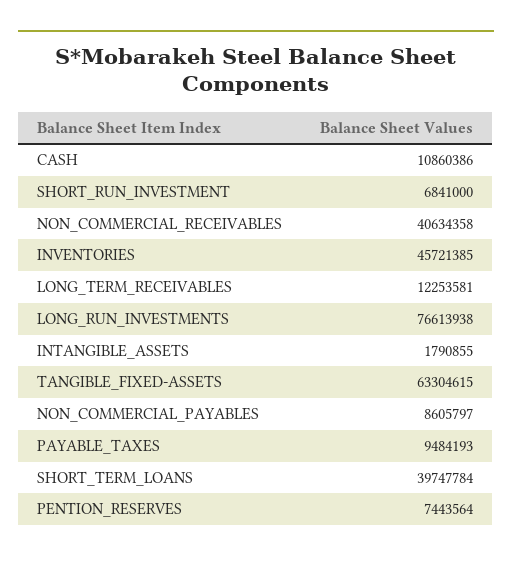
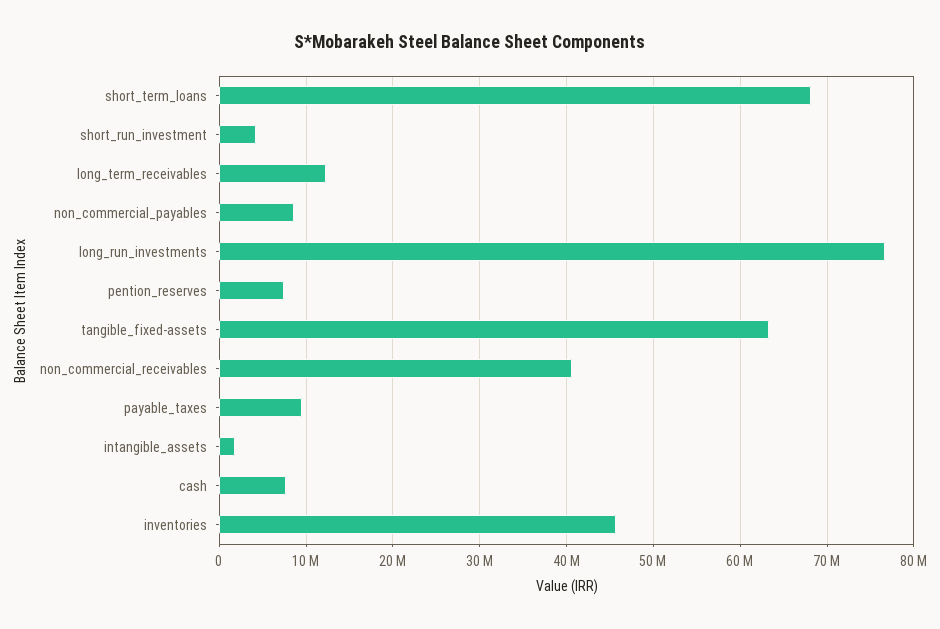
  {
-   "CASH": 10860386,
+   "CASH": 8000000,
-   "SHORT_RUN_INVESTMENT": 6841000,
+   "SHORT_RUN_INVESTMENT": 4000000,
    "NON_COMMERCIAL_RECEIVABLES": 40634358,
    "INVENTORIES": 45721385,
    "LONG_TERM_RECEIVABLES": 12253581,
    "LONG_RUN_INVESTMENTS": 76613938,
    "INTANGIBLE_ASSETS": 1790855,
    "TANGIBLE_FIXED-ASSETS": 63304615,
    "NON_COMMERCIAL_PAYABLES": 8605797,
    "PAYABLE_TAXES": 9484193,
-   "SHORT_TERM_LOANS": 39747784,
+   "SHORT_TERM_LOANS": 68000000,
    "PENTION_RESERVES": 7443564
  }

